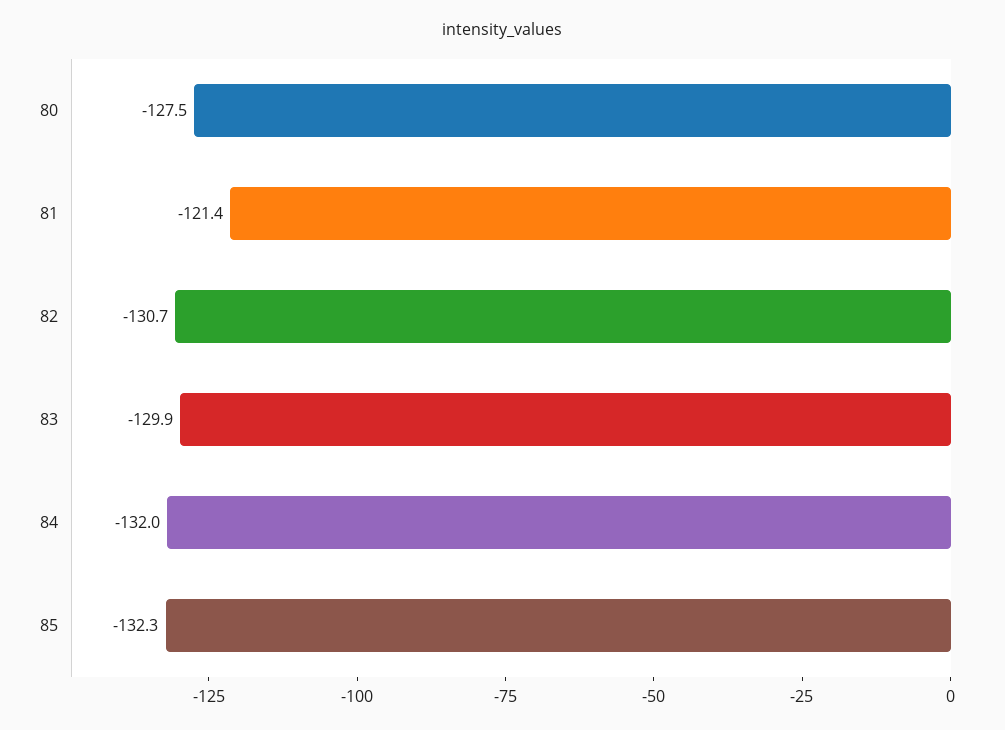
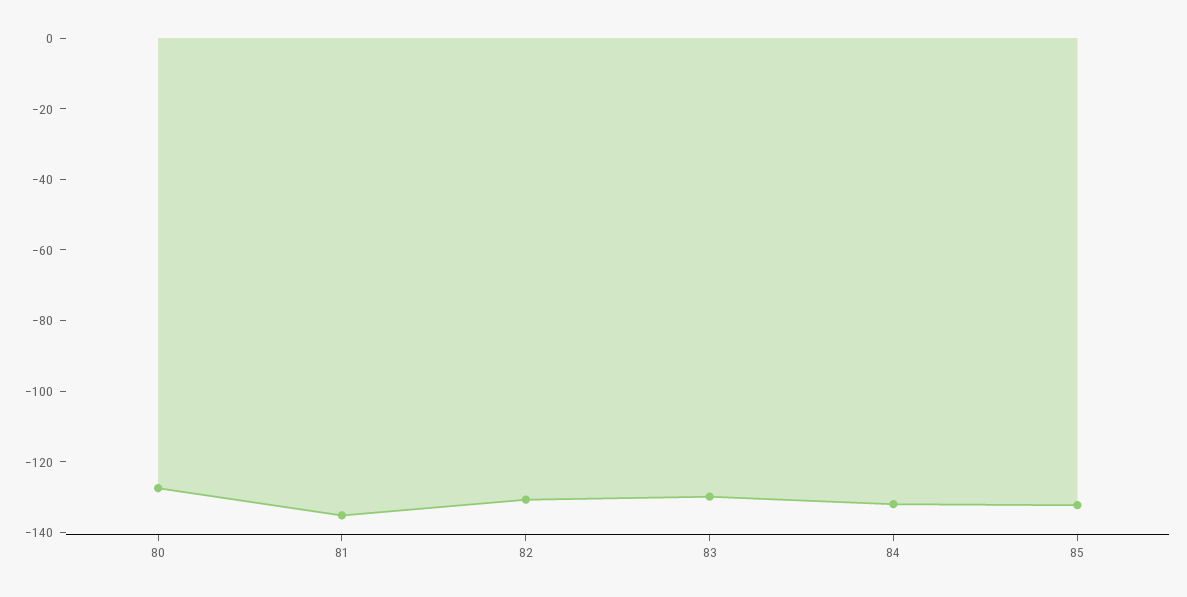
  {
    "80": -127.5,
-   "81": -121.4,
+   "81": -135,
    "82": -130.7,
    "83": -129.9,
    "84": -132,
    "85": -132.3
  }

